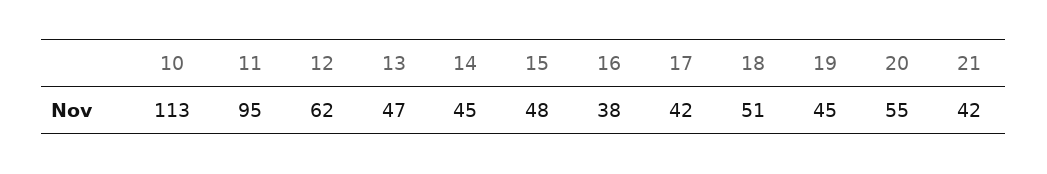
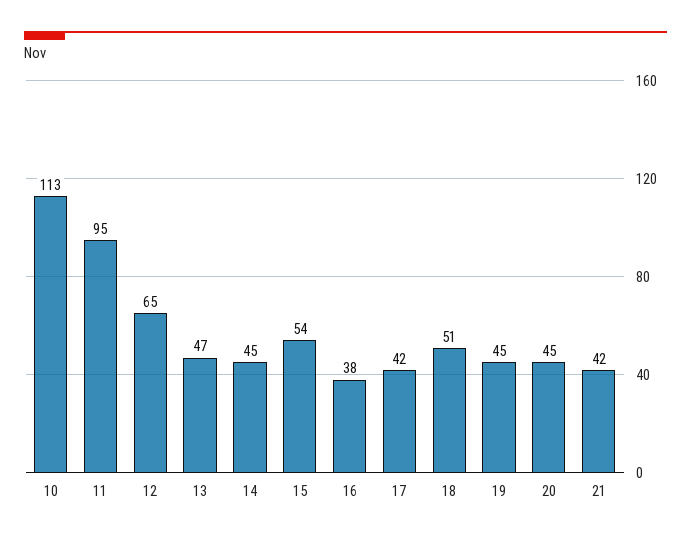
  {
    "10": 113,
    "11": 95,
-   "12": 62,
+   "12": 65,
    "13": 47,
    "14": 45,
-   "15": 48,
+   "15": 54,
    "16": 38,
    "17": 42,
    "18": 51,
    "19": 45,
-   "20": 55,
+   "20": 45,
    "21": 42
  }

